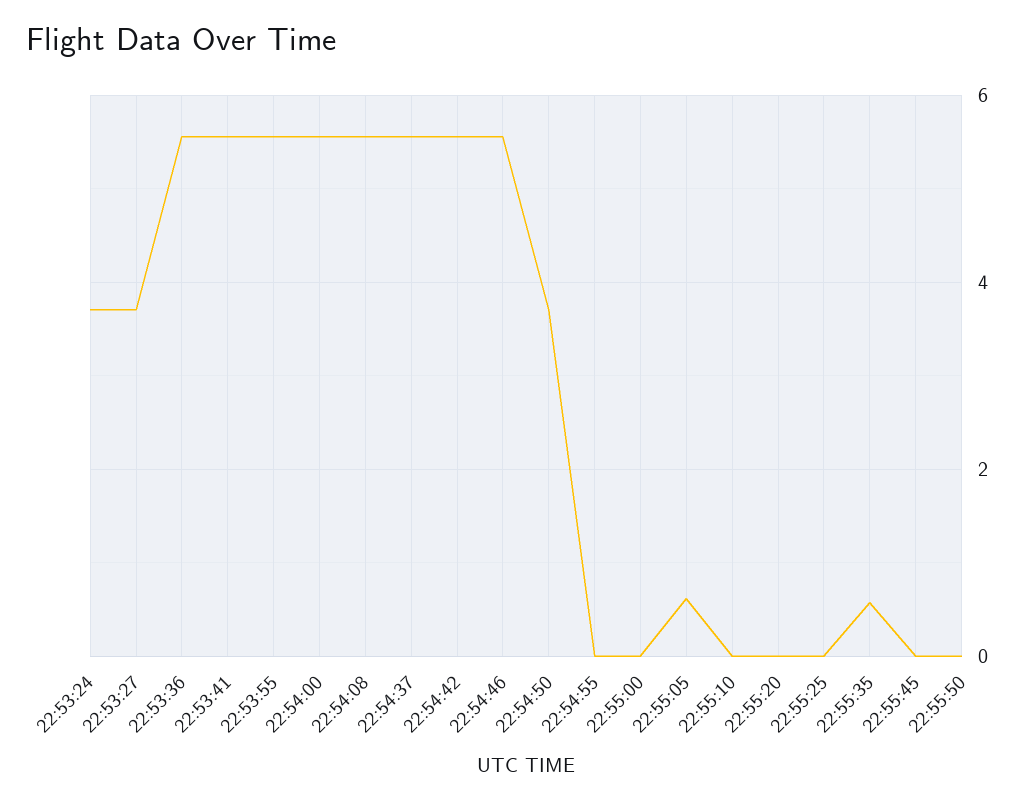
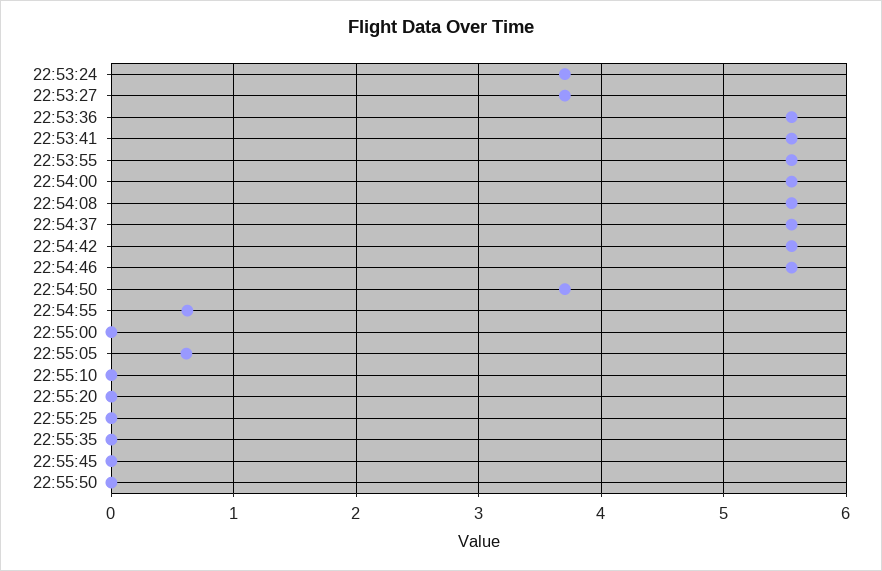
  {
    "22:53:24": 3.7,
    "22:53:27": 3.7,
    "22:53:36": 5.6,
    "22:53:41": 5.6,
    "22:53:55": 5.6,
    "22:54:00": 5.6,
    "22:54:08": 5.6,
    "22:54:37": 5.6,
    "22:54:42": 5.6,
    "22:54:46": 5.6,
    "22:54:50": 3.7,
-   "22:54:55": 0,
+   "22:54:55": 0.6,
    "22:55:00": 0,
    "22:55:05": 0.6,
    "22:55:10": 0,
    "22:55:20": 0,
    "22:55:25": 0,
-   "22:55:35": 0.6,
+   "22:55:35": 0,
    "22:55:45": 0,
    "22:55:50": 0
  }

